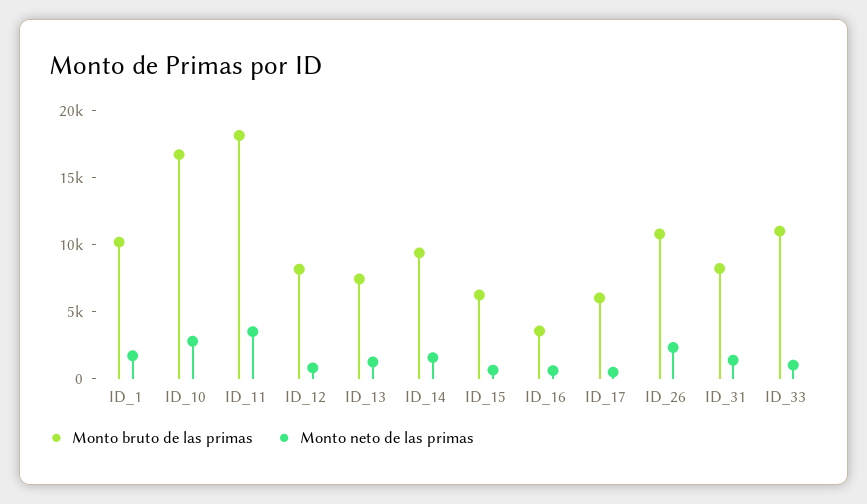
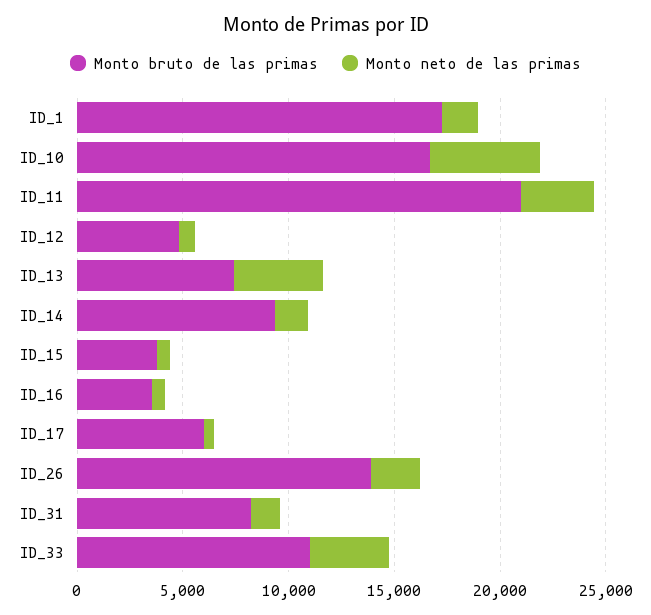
  {
    "Monto bruto de las primas": {
-     "ID_1": 10000,
+     "ID_1": 17000,
      "ID_10": 17000,
-     "ID_11": 18000,
+     "ID_11": 21000,
-     "ID_12": 8000,
+     "ID_12": 5000,
      "ID_13": 7000,
      "ID_14": 9000,
-     "ID_15": 6000,
+     "ID_15": 4000,
      "ID_16": 4000,
      "ID_17": 6000,
-     "ID_26": 11000,
+     "ID_26": 14000,
      "ID_31": 8000,
      "ID_33": 11000
    },
    "Monto neto de las primas": {
      "ID_1": 2000,
-     "ID_10": 3000,
+     "ID_10": 5000,
      "ID_11": 3000,
      "ID_12": 1000,
-     "ID_13": 1000,
+     "ID_13": 4000,
      "ID_14": 2000,
      "ID_15": 1000,
      "ID_16": 1000,
      "ID_17": 0,
      "ID_26": 2000,
      "ID_31": 1000,
-     "ID_33": 1000
+     "ID_33": 4000
    }
  }

